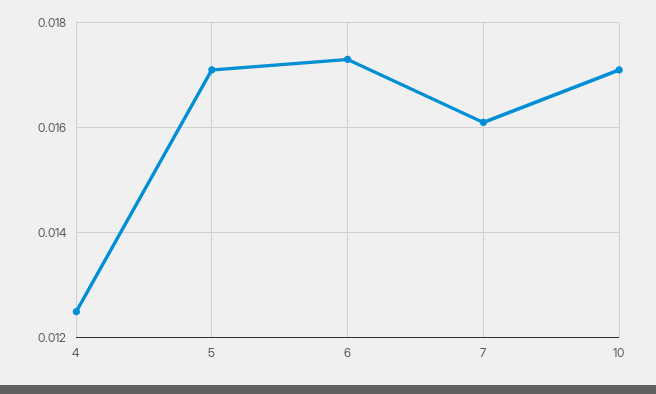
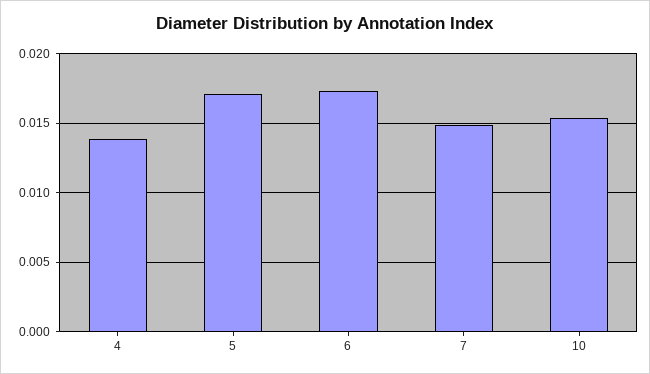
  {
-   "4": 0.0125,
+   "4": 0.014,
    "5": 0.017,
    "6": 0.0175,
-   "7": 0.016,
+   "7": 0.015,
-   "10": 0.017
+   "10": 0.0155
  }

